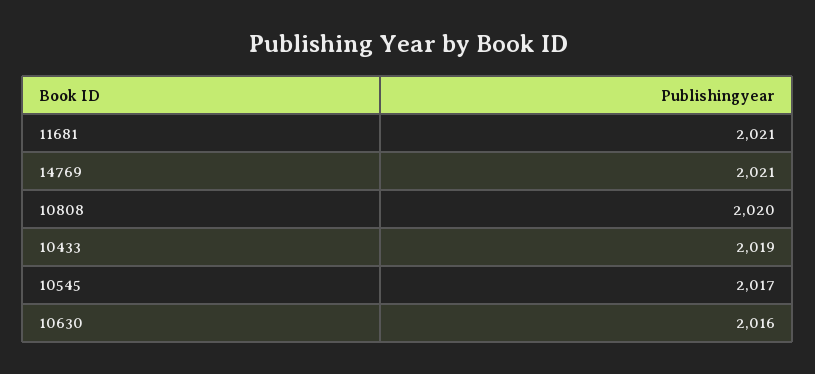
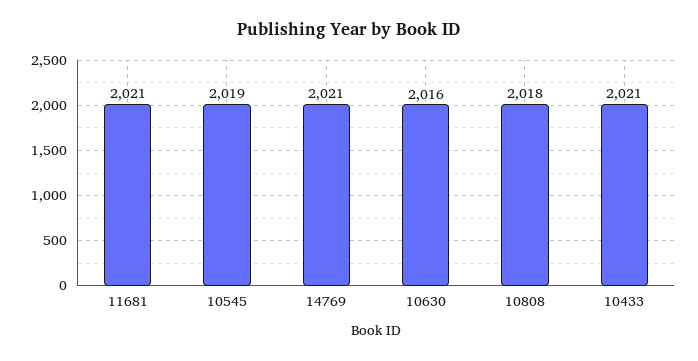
  {
    "11681": 2021,
    "14769": 2021,
-   "10808": 2020,
+   "10808": 2018,
-   "10433": 2019,
+   "10433": 2021,
-   "10545": 2017,
+   "10545": 2019,
    "10630": 2016
  }

